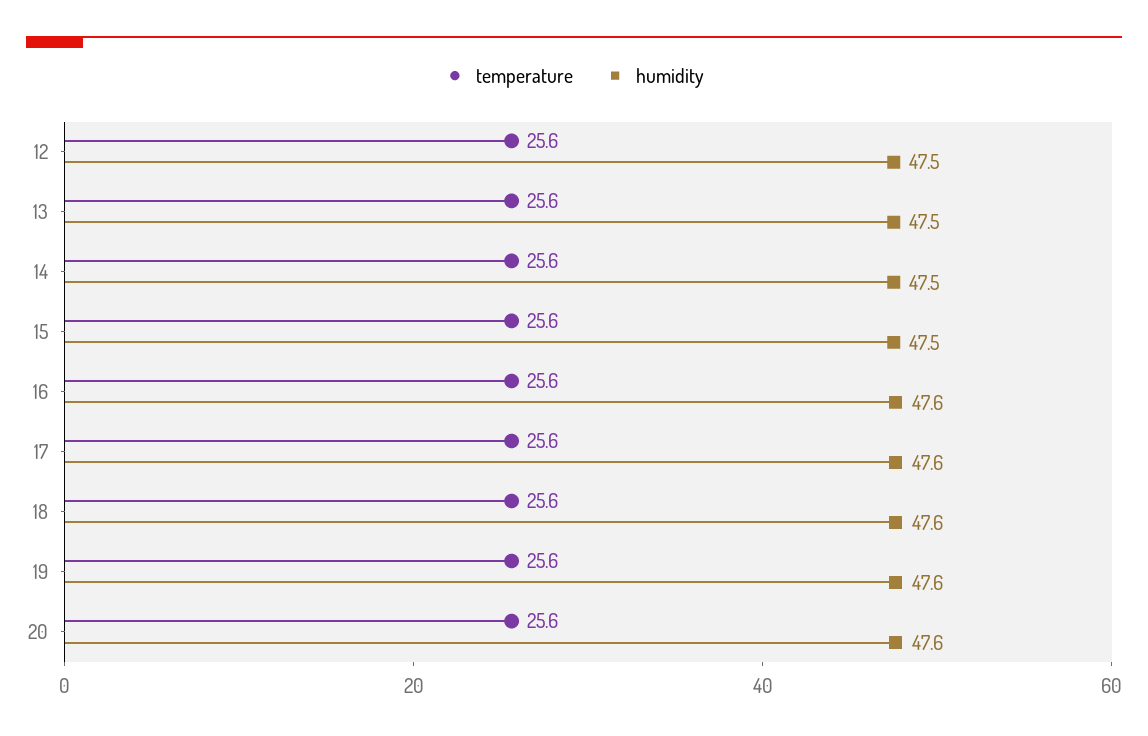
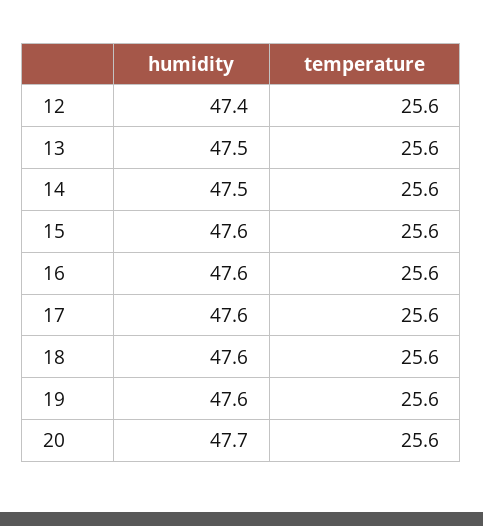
  {
    "temperature": {
      "12": 25.6,
      "13": 25.6,
      "14": 25.6,
      "15": 25.6,
      "16": 25.6,
      "17": 25.6,
      "18": 25.6,
      "19": 25.6,
      "20": 25.6
    },
    "humidity": {
-     "12": 47.5,
+     "12": 47.4,
      "13": 47.5,
      "14": 47.5,
-     "15": 47.5,
+     "15": 47.6,
      "16": 47.6,
      "17": 47.6,
      "18": 47.6,
      "19": 47.6,
-     "20": 47.6
+     "20": 47.7
    }
  }

